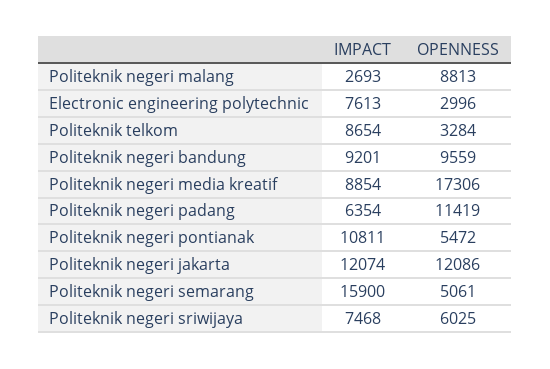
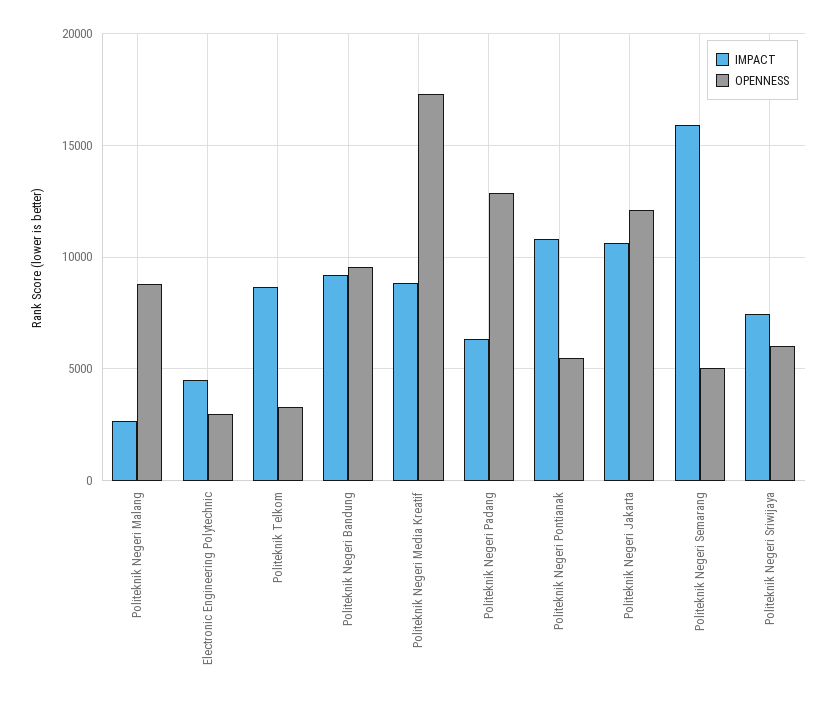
  {
    "IMPACT": {
      "Politeknik negeri malang": 2693,
-     "Electronic engineering polytechnic": 7613,
+     "Electronic engineering polytechnic": 4500,
      "Politeknik telkom": 8654,
      "Politeknik negeri bandung": 9201,
      "Politeknik negeri media kreatif": 8854,
      "Politeknik negeri padang": 6354,
      "Politeknik negeri pontianak": 10811,
-     "Politeknik negeri jakarta": 12074,
+     "Politeknik negeri jakarta": 10500,
      "Politeknik negeri semarang": 15900,
      "Politeknik negeri sriwijaya": 7468
    },
    "OPENNESS": {
      "Politeknik negeri malang": 8813,
      "Electronic engineering polytechnic": 2996,
      "Politeknik telkom": 3284,
      "Politeknik negeri bandung": 9559,
      "Politeknik negeri media kreatif": 17306,
-     "Politeknik negeri padang": 11419,
+     "Politeknik negeri padang": 13000,
      "Politeknik negeri pontianak": 5472,
      "Politeknik negeri jakarta": 12086,
      "Politeknik negeri semarang": 5061,
      "Politeknik negeri sriwijaya": 6025
    }
  }

